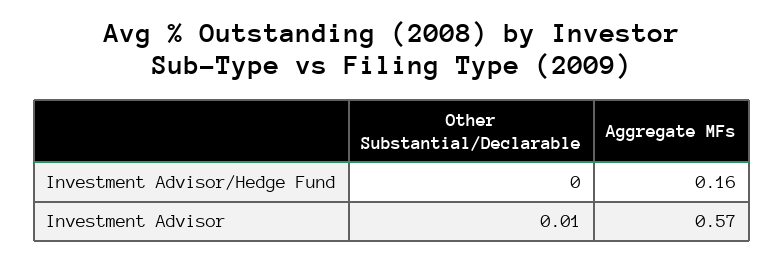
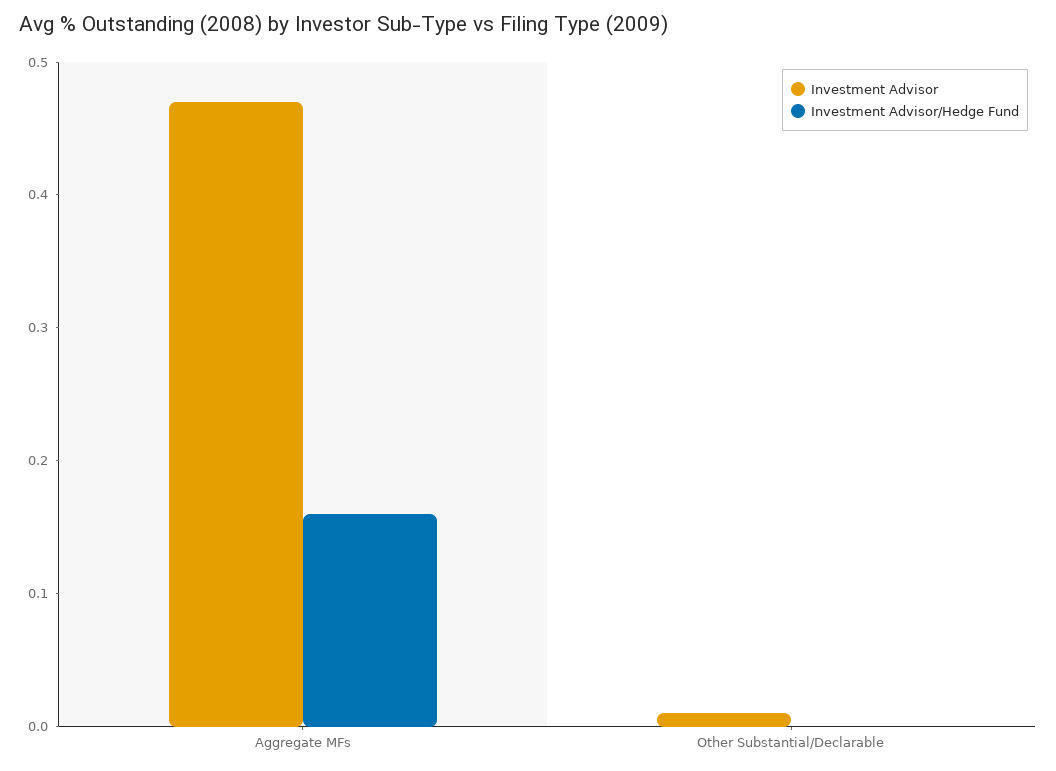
  {
    "Investment Advisor/Hedge Fund": {
      "Other Substantial/Declarable": 0,
      "Aggregate MFs": 0.16
    },
    "Investment Advisor": {
      "Other Substantial/Declarable": 0.01,
-     "Aggregate MFs": 0.57
+     "Aggregate MFs": 0.47
    }
  }

